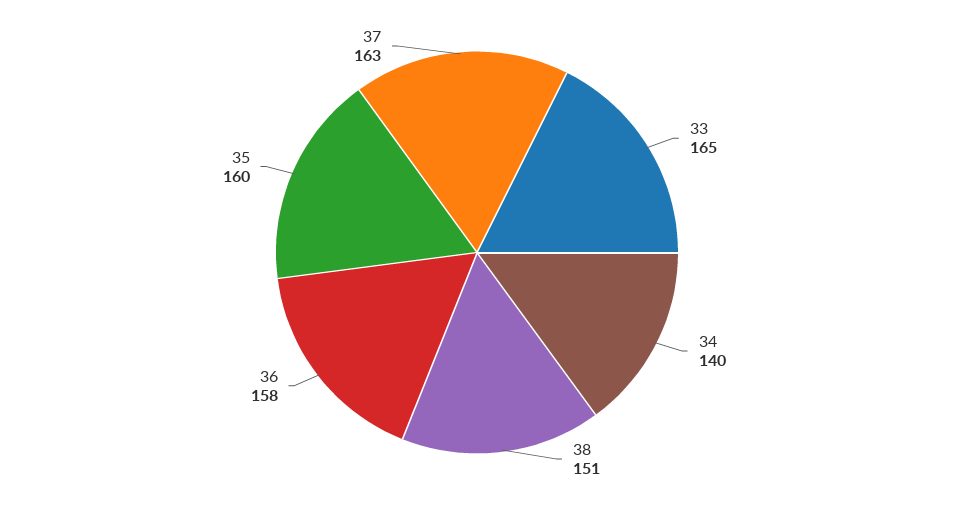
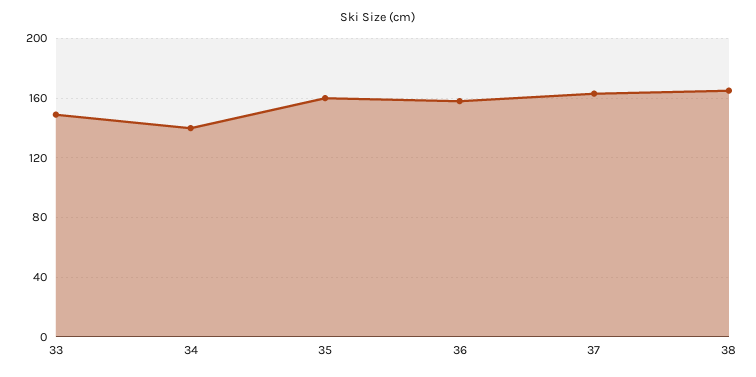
  {
-   "33": 165,
+   "33": 150,
    "34": 140,
-   "38": 151,
+   "38": 165,
    "36": 158,
    "35": 160,
    "37": 163
  }

